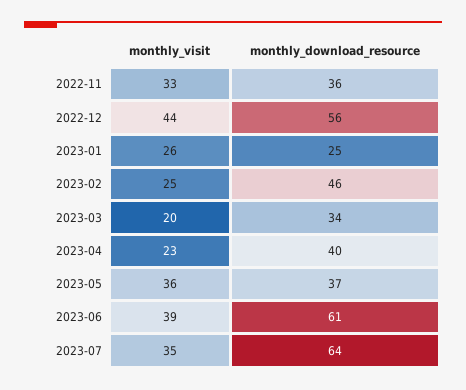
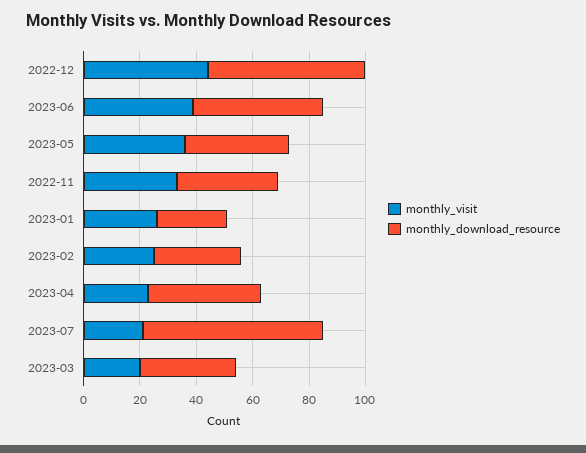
  {
    "monthly_visit": {
      "2022-11": 33,
      "2022-12": 44,
      "2023-01": 26,
      "2023-02": 25,
      "2023-03": 20,
      "2023-04": 23,
      "2023-05": 36,
      "2023-06": 39,
-     "2023-07": 35
+     "2023-07": 20
    },
    "monthly_download_resource": {
      "2022-11": 36,
      "2022-12": 56,
      "2023-01": 25,
-     "2023-02": 46,
+     "2023-02": 30,
      "2023-03": 34,
      "2023-04": 40,
      "2023-05": 37,
-     "2023-06": 61,
+     "2023-06": 45,
      "2023-07": 64
    }
  }

